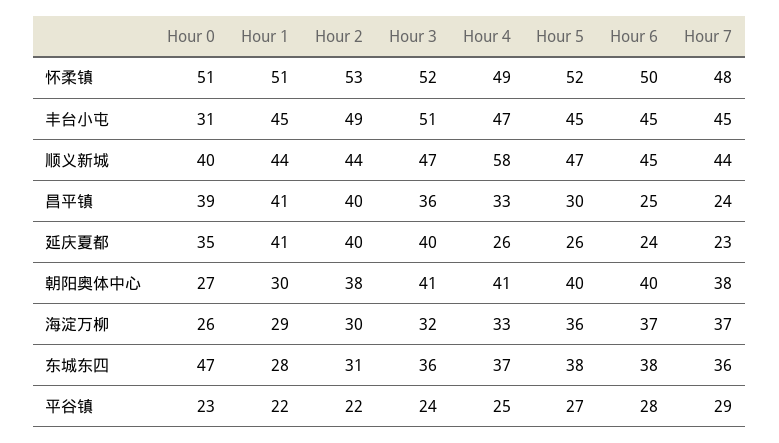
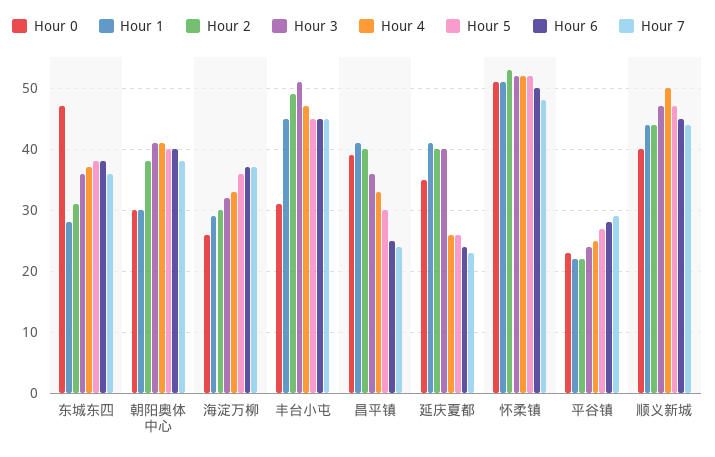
  {
    "Hour 0": {
      "怀柔镇": 51,
      "丰台小屯": 31,
      "顺义新城": 40,
      "昌平镇": 39,
      "延庆夏都": 35,
-     "朝阳奥体中心": 27,
+     "朝阳奥体中心": 30,
      "海淀万柳": 26,
      "东城东四": 47,
      "平谷镇": 23
    },
    "Hour 1": {
      "怀柔镇": 51,
      "丰台小屯": 45,
      "顺义新城": 44,
      "昌平镇": 41,
      "延庆夏都": 41,
      "朝阳奥体中心": 30,
      "海淀万柳": 29,
      "东城东四": 28,
      "平谷镇": 22
    },
    "Hour 2": {
      "怀柔镇": 53,
      "丰台小屯": 49,
      "顺义新城": 44,
      "昌平镇": 40,
      "延庆夏都": 40,
      "朝阳奥体中心": 38,
      "海淀万柳": 30,
      "东城东四": 31,
      "平谷镇": 22
    },
    "Hour 3": {
      "怀柔镇": 52,
      "丰台小屯": 51,
      "顺义新城": 47,
      "昌平镇": 36,
      "延庆夏都": 40,
      "朝阳奥体中心": 41,
      "海淀万柳": 32,
      "东城东四": 36,
      "平谷镇": 24
    },
    "Hour 4": {
-     "怀柔镇": 49,
+     "怀柔镇": 52,
      "丰台小屯": 47,
-     "顺义新城": 58,
+     "顺义新城": 50,
      "昌平镇": 33,
      "延庆夏都": 26,
      "朝阳奥体中心": 41,
      "海淀万柳": 33,
      "东城东四": 37,
      "平谷镇": 25
    },
    "Hour 5": {
      "怀柔镇": 52,
      "丰台小屯": 45,
      "顺义新城": 47,
      "昌平镇": 30,
      "延庆夏都": 26,
      "朝阳奥体中心": 40,
      "海淀万柳": 36,
      "东城东四": 38,
      "平谷镇": 27
    },
    "Hour 6": {
      "怀柔镇": 50,
      "丰台小屯": 45,
      "顺义新城": 45,
      "昌平镇": 25,
      "延庆夏都": 24,
      "朝阳奥体中心": 40,
      "海淀万柳": 37,
      "东城东四": 38,
      "平谷镇": 28
    },
    "Hour 7": {
      "怀柔镇": 48,
      "丰台小屯": 45,
      "顺义新城": 44,
      "昌平镇": 24,
      "延庆夏都": 23,
      "朝阳奥体中心": 38,
      "海淀万柳": 37,
      "东城东四": 36,
      "平谷镇": 29
    }
  }

